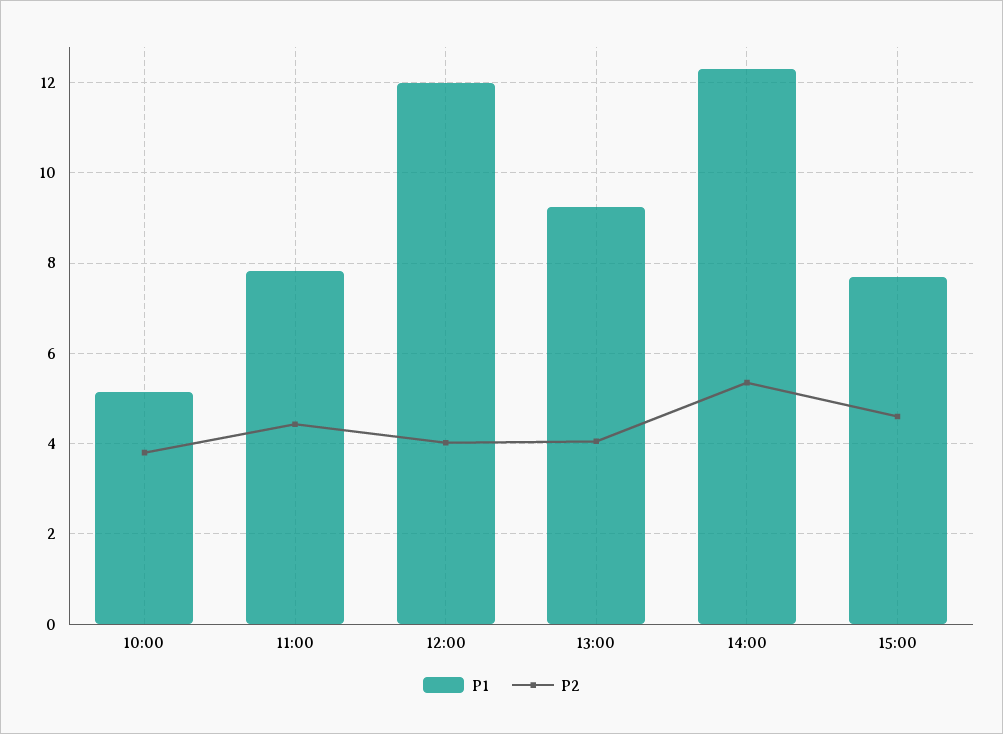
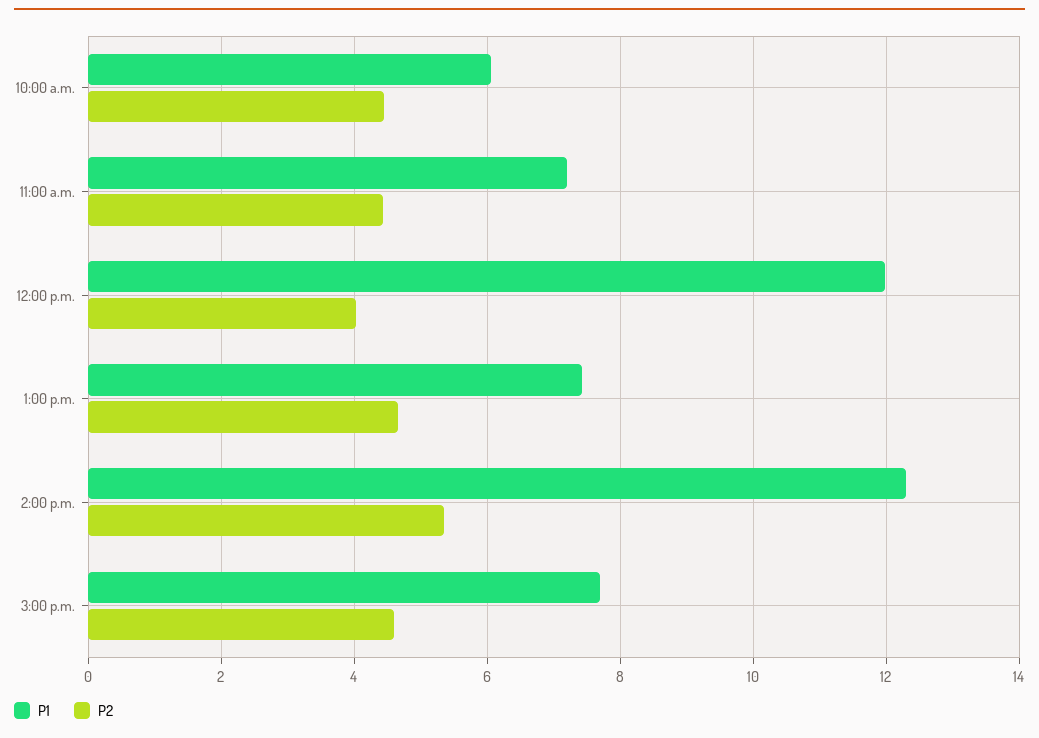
  {
    "P1": {
-     "10:00": 5.2,
+     "10:00": 6,
-     "11:00": 7.8,
+     "11:00": 7.2,
      "12:00": 12,
-     "13:00": 9.2,
+     "13:00": 7.4,
      "14:00": 12.4,
      "15:00": 7.8
    },
    "P2": {
-     "10:00": 3.8,
+     "10:00": 4.4,
      "11:00": 4.4,
      "12:00": 4,
-     "13:00": 4,
+     "13:00": 4.6,
      "14:00": 5.4,
      "15:00": 4.6
    }
  }

